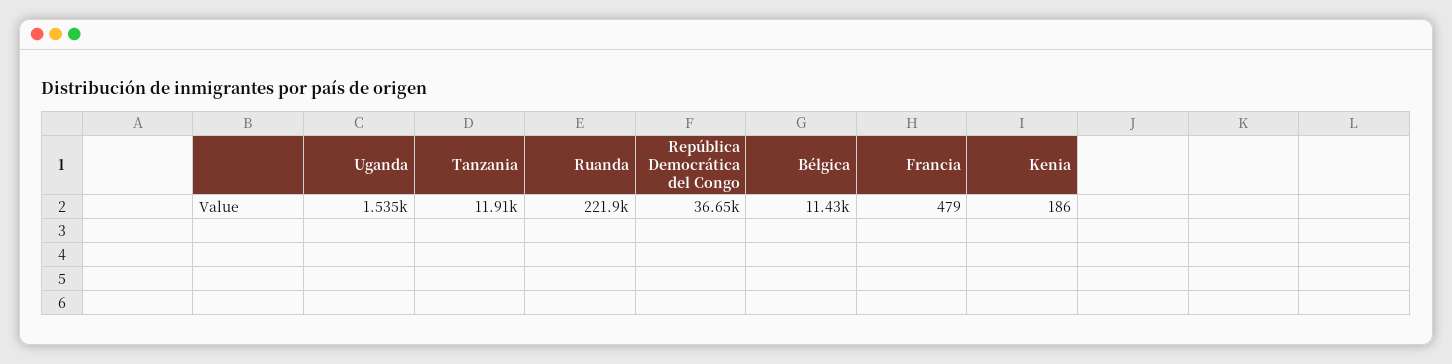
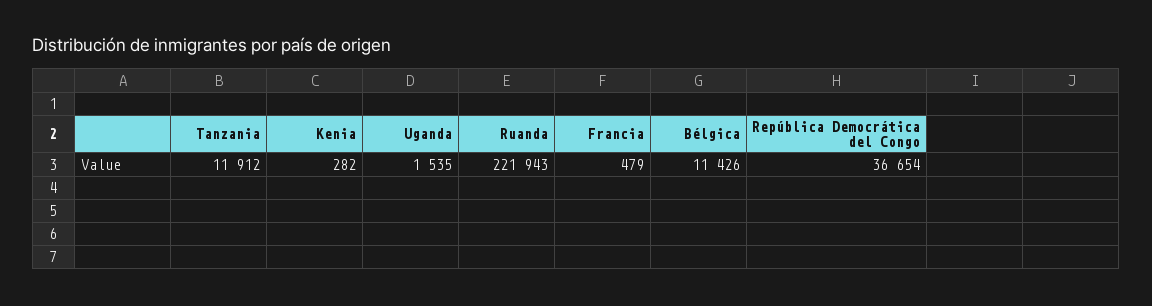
  {
    "Uganda": 1535,
    "Tanzania": 11912,
    "Ruanda": 221943,
    "República Democrática del Congo": 36654,
    "Bélgica": 11426,
    "Francia": 479,
-   "Kenia": 186
+   "Kenia": 282
  }

